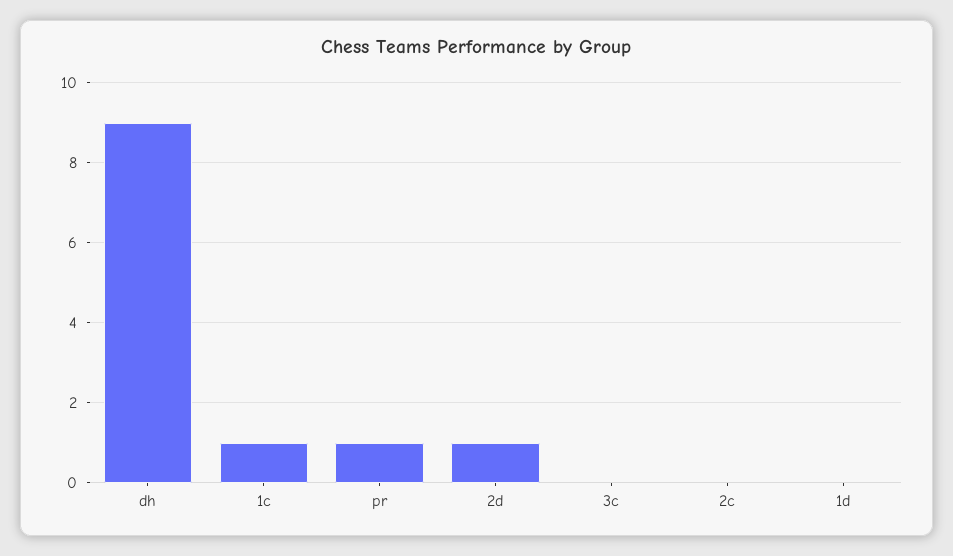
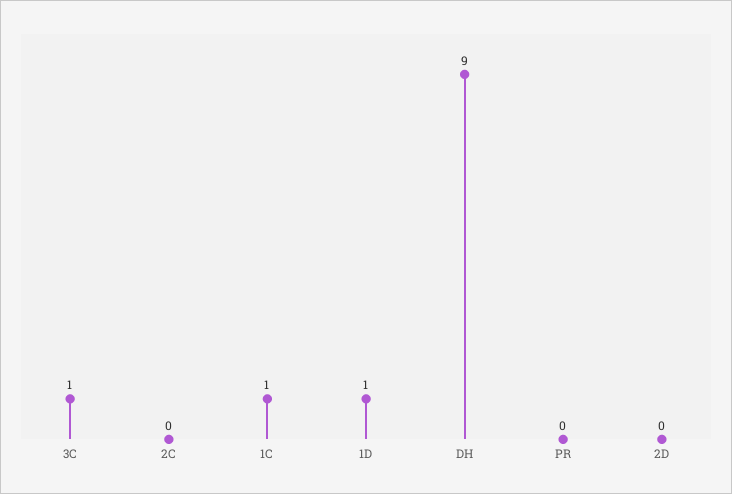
  {
    "dh": 9,
    "1c": 1,
-   "pr": 1,
+   "pr": 0,
-   "2d": 1,
+   "2d": 0,
-   "3c": 0,
+   "3c": 1,
    "2c": 0,
-   "1d": 0
+   "1d": 1
  }

